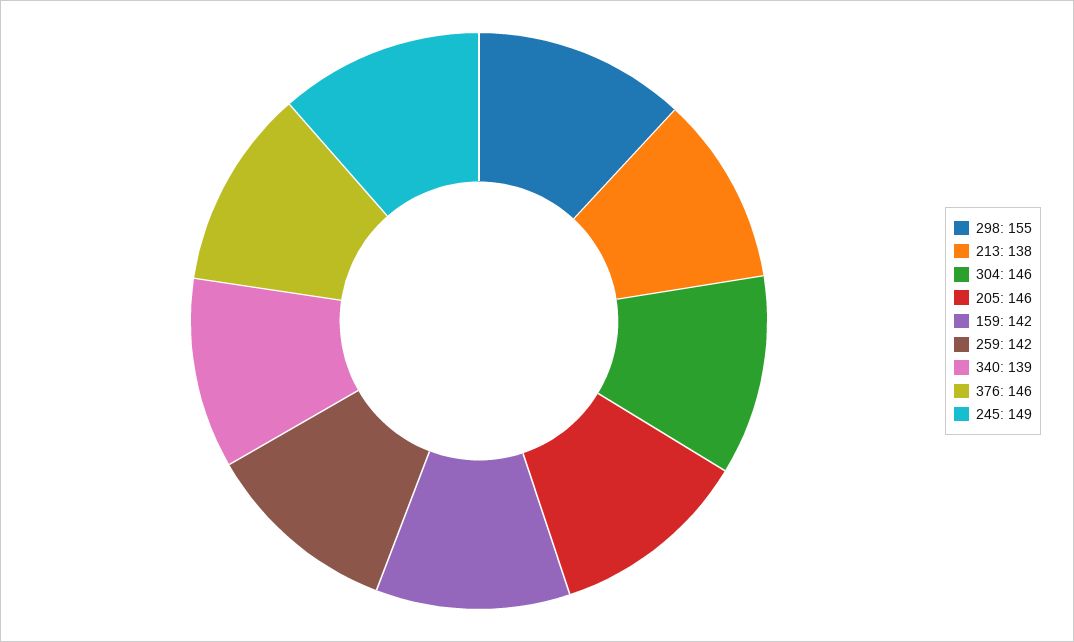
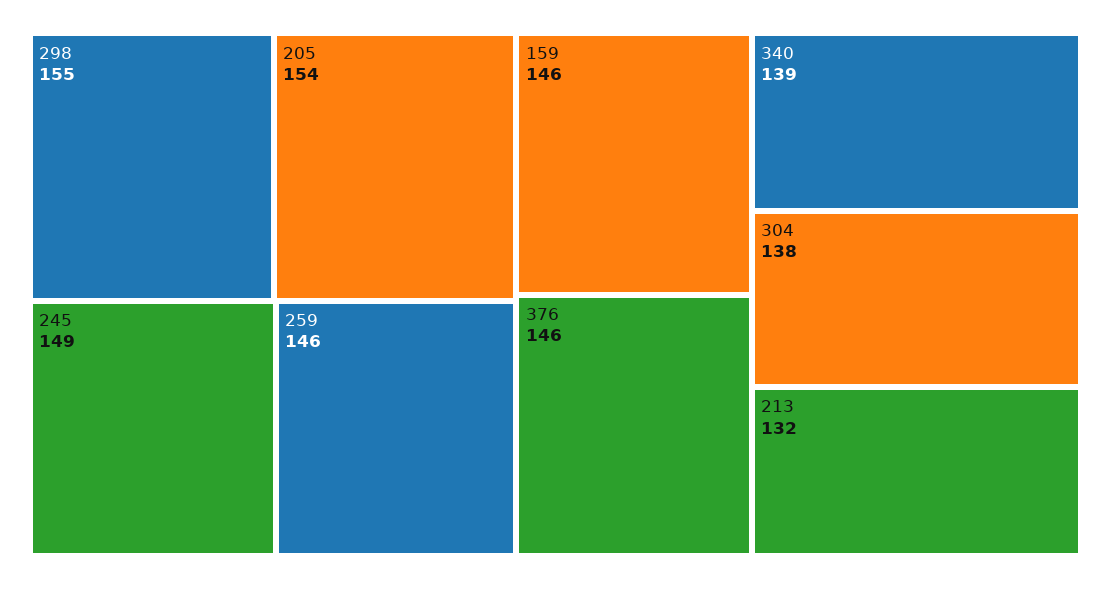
  {
    "298": 155,
-   "213": 138,
+   "213": 132,
-   "304": 146,
+   "304": 138,
-   "205": 146,
+   "205": 154,
-   "159": 142,
+   "159": 146,
-   "259": 142,
+   "259": 146,
    "340": 139,
    "376": 146,
    "245": 149
  }

